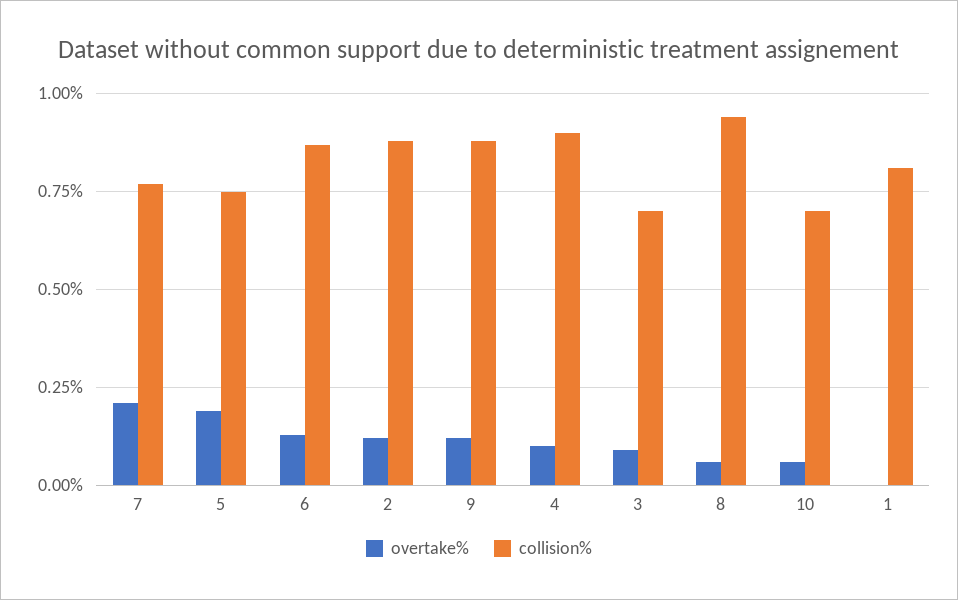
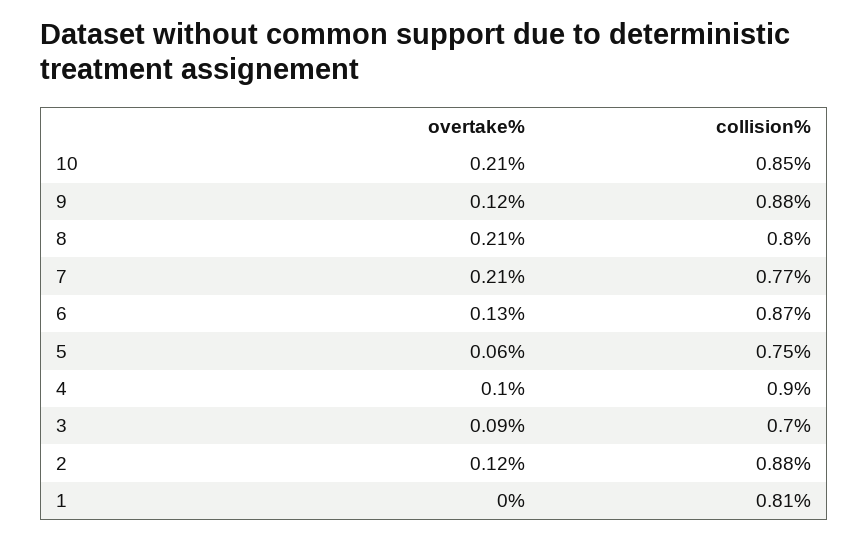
  {
    "overtake%": {
      "7": 0.21,
-     "5": 0.2,
+     "5": 0.06,
      "6": 0.13,
      "2": 0.12,
      "9": 0.12,
      "4": 0.1,
      "3": 0.09,
-     "8": 0.05,
+     "8": 0.21,
-     "10": 0.05,
+     "10": 0.21,
      "1": 0
    },
    "collision%": {
      "7": 0.77,
      "5": 0.75,
      "6": 0.87,
      "2": 0.88,
      "9": 0.88,
      "4": 0.9,
      "3": 0.7,
-     "8": 0.95,
+     "8": 0.8,
-     "10": 0.7,
+     "10": 0.85,
      "1": 0.81
    }
  }

